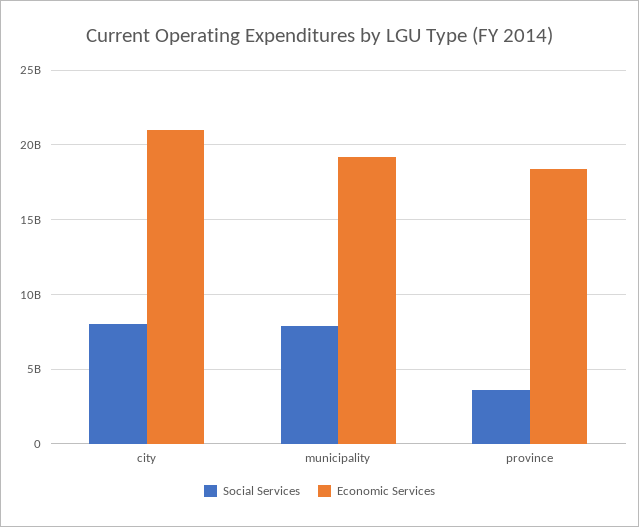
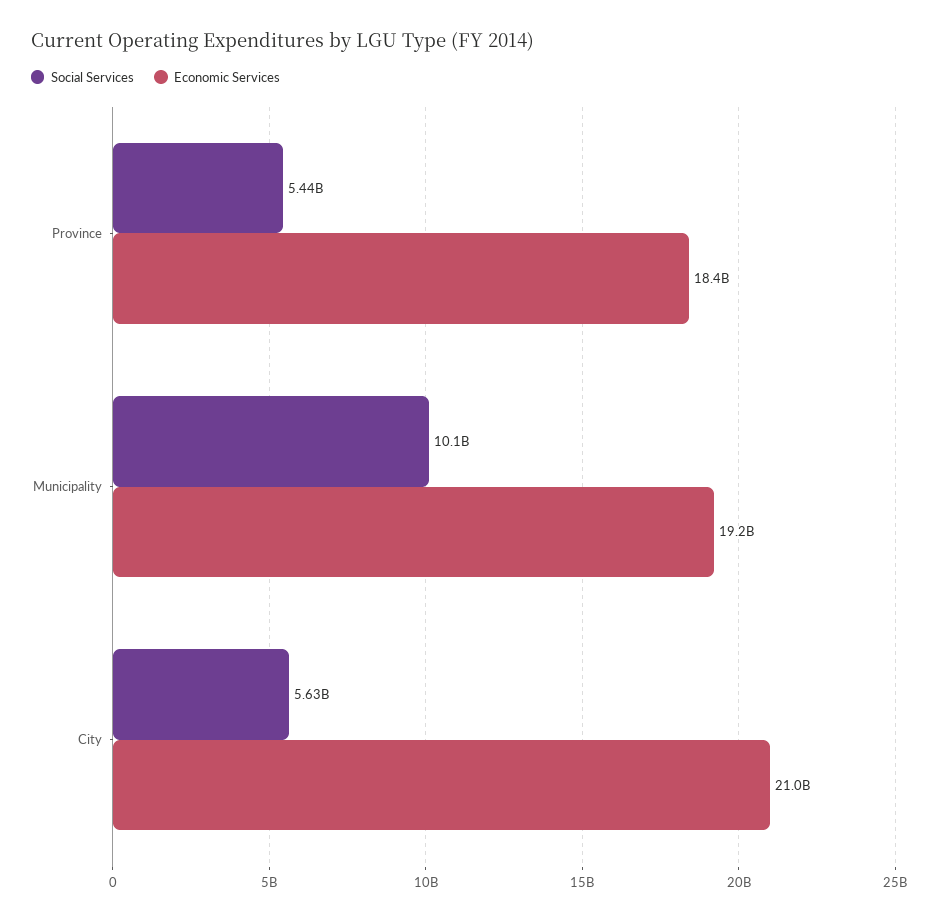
  {
    "Social Services": {
-     "city": 8000000000,
+     "city": 5630000000,
-     "municipality": 8000000000,
+     "municipality": 10100000000,
-     "province": 3500000000
+     "province": 5440000000
    },
    "Economic Services": {
      "city": 21000000000,
      "municipality": 19200000000,
      "province": 18400000000
    }
  }

